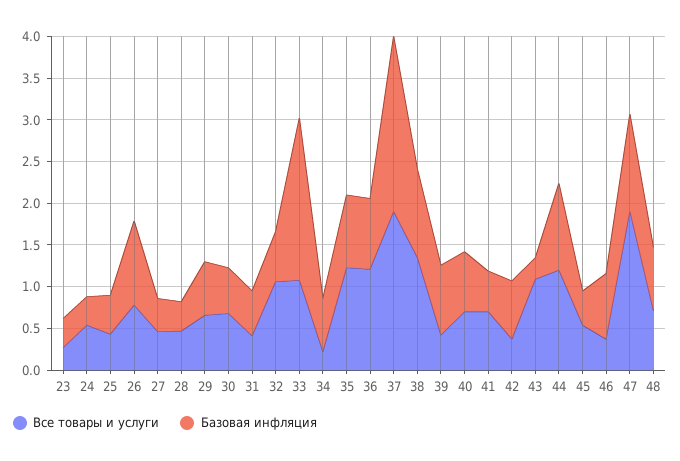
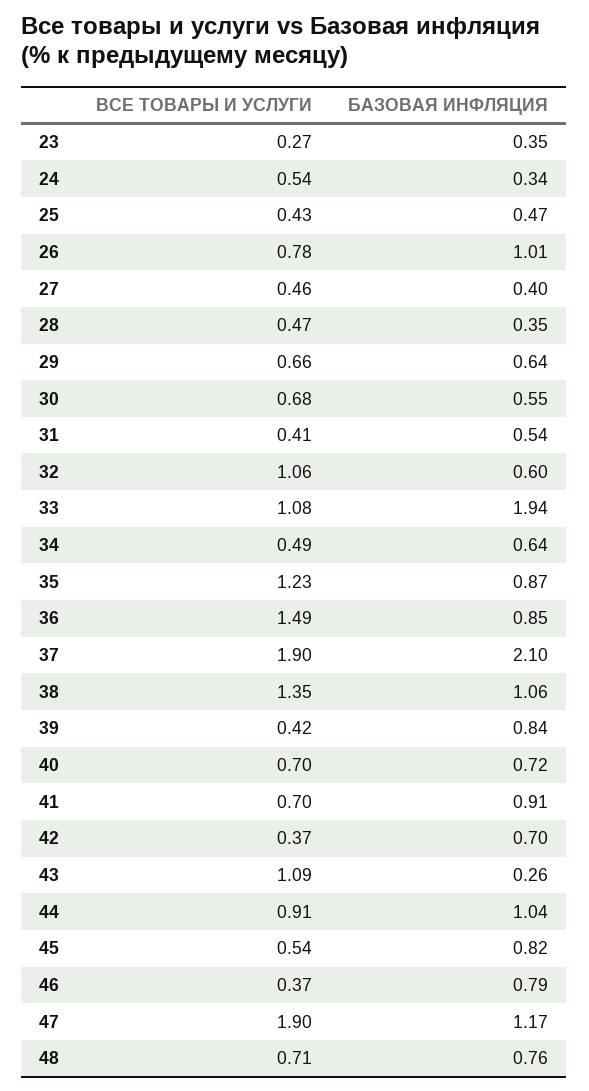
  {
    "Все товары и услуги": {
      "23": 0.27,
      "24": 0.54,
      "25": 0.43,
      "26": 0.78,
      "27": 0.46,
      "28": 0.47,
      "29": 0.66,
      "30": 0.68,
      "31": 0.41,
      "32": 1.06,
      "33": 1.08,
-     "34": 0.2,
+     "34": 0.49,
      "35": 1.23,
-     "36": 1.2,
+     "36": 1.49,
      "37": 1.9,
      "38": 1.35,
      "39": 0.42,
      "40": 0.7,
      "41": 0.7,
      "42": 0.37,
      "43": 1.09,
-     "44": 1.2,
+     "44": 0.91,
      "45": 0.54,
      "46": 0.37,
      "47": 1.9,
      "48": 0.71
    },
    "Базовая инфляция": {
      "23": 0.35,
      "24": 0.34,
      "25": 0.47,
      "26": 1.01,
      "27": 0.4,
      "28": 0.35,
      "29": 0.64,
      "30": 0.55,
      "31": 0.54,
      "32": 0.6,
      "33": 1.94,
      "34": 0.64,
      "35": 0.87,
      "36": 0.85,
      "37": 2.1,
      "38": 1.06,
      "39": 0.84,
      "40": 0.72,
-     "41": 0.5,
+     "41": 0.91,
      "42": 0.7,
      "43": 0.26,
      "44": 1.04,
-     "45": 0.4,
+     "45": 0.82,
      "46": 0.79,
      "47": 1.17,
      "48": 0.76
    }
  }

